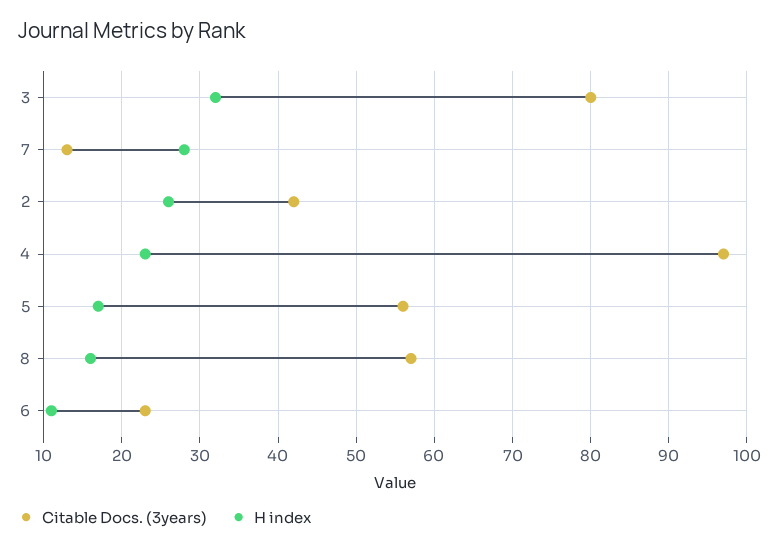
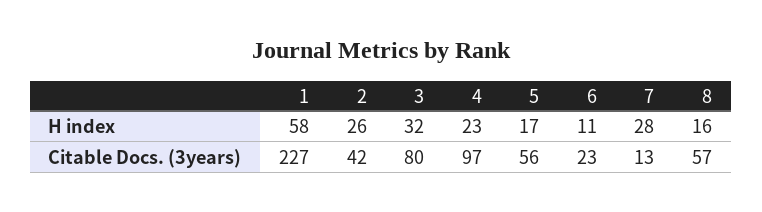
  {
    "Citable Docs. (3years)": {
      "3": 80,
      "7": 13,
      "2": 42,
      "4": 97,
      "5": 56,
      "8": 57,
-     "6": 23
+     "6": 23,
+     "1": 227
    },
    "H index": {
      "3": 32,
      "7": 28,
      "2": 26,
      "4": 23,
      "5": 17,
      "8": 16,
-     "6": 11
+     "6": 11,
+     "1": 58
    }
  }

